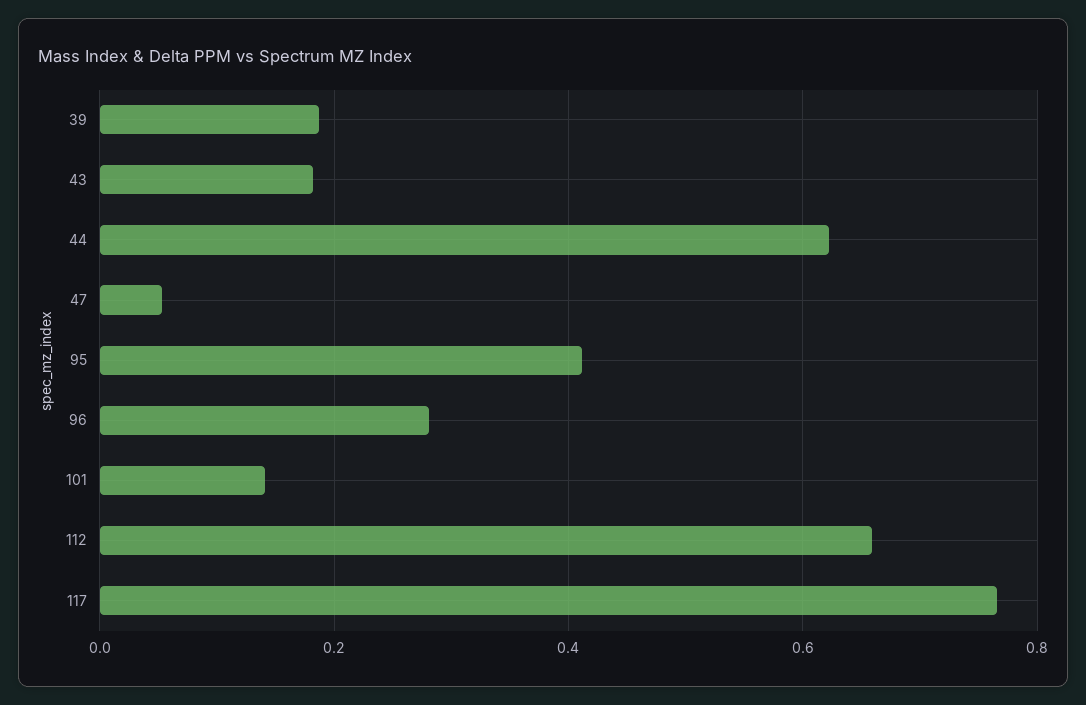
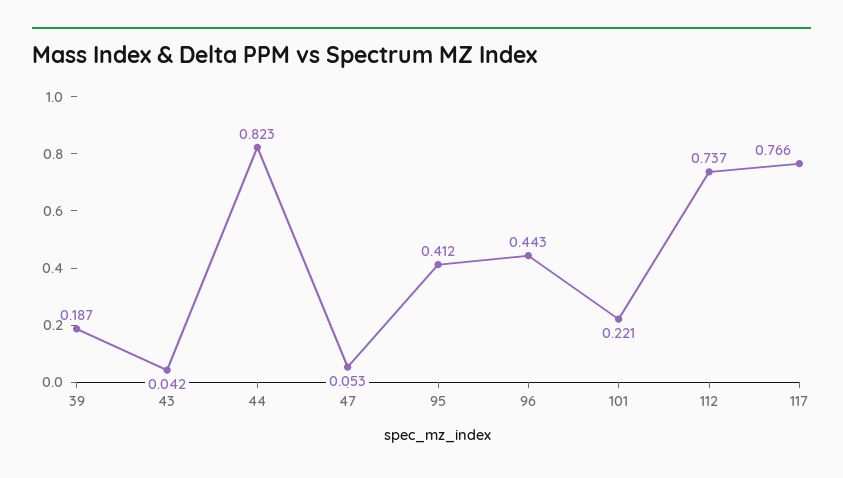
  {
    "39": 0.187,
-   "43": 0.18,
+   "43": 0.042,
-   "44": 0.62,
+   "44": 0.823,
    "47": 0.053,
    "95": 0.412,
-   "96": 0.28,
+   "96": 0.443,
-   "101": 0.14,
+   "101": 0.221,
-   "112": 0.66,
+   "112": 0.737,
    "117": 0.766
  }

